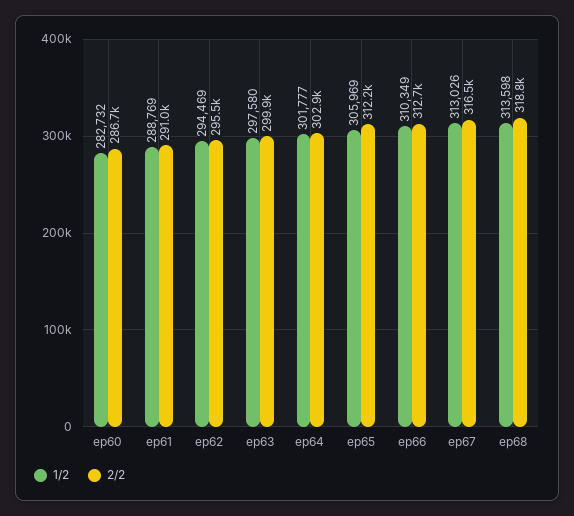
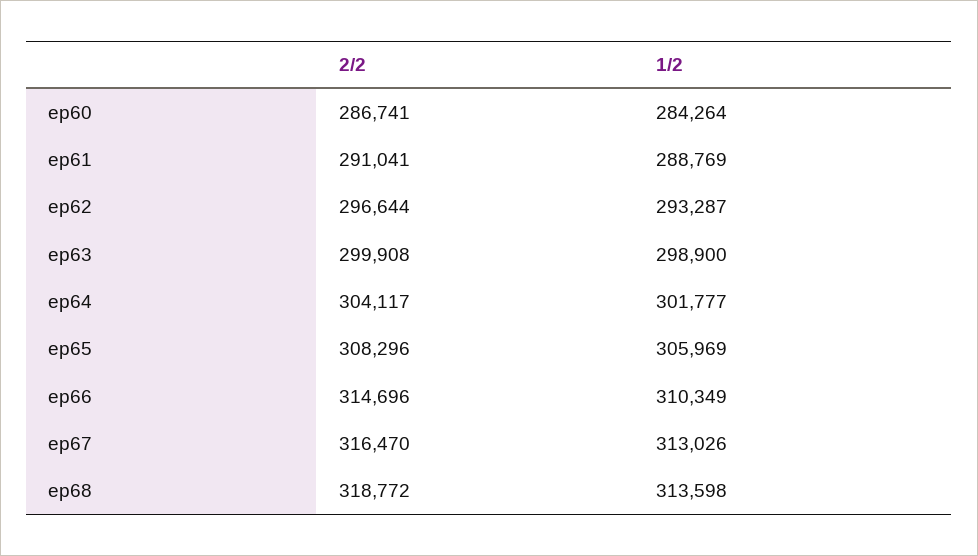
  {
    "1/2": {
-     "ep60": 282732,
+     "ep60": 284264,
      "ep61": 288769,
-     "ep62": 294469,
+     "ep62": 293287,
-     "ep63": 297580,
+     "ep63": 298900,
      "ep64": 301777,
      "ep65": 305969,
      "ep66": 310349,
      "ep67": 313026,
      "ep68": 313598
    },
    "2/2": {
      "ep60": 286741,
      "ep61": 291041,
-     "ep62": 295500,
+     "ep62": 296644,
      "ep63": 299908,
-     "ep64": 302900,
+     "ep64": 304117,
-     "ep65": 312200,
+     "ep65": 308296,
-     "ep66": 312700,
+     "ep66": 314696,
      "ep67": 316470,
      "ep68": 318772
    }
  }

